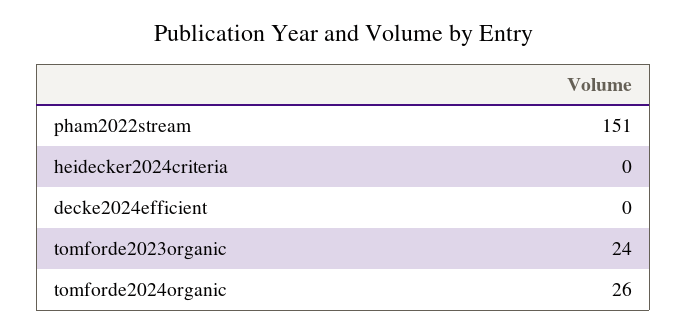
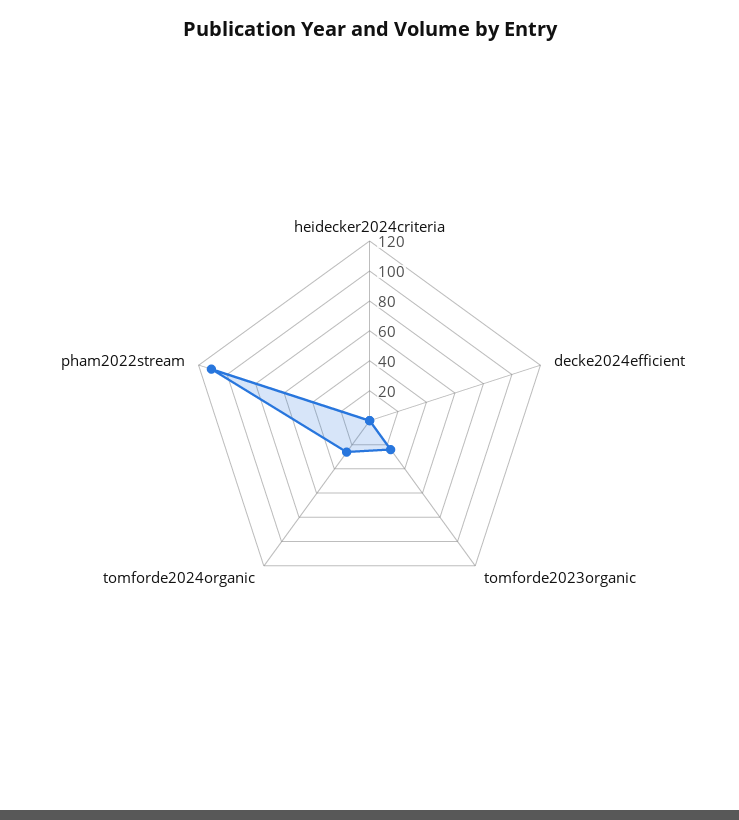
  {
-   "pham2022stream": 151,
+   "pham2022stream": 110,
    "heidecker2024criteria": 0,
    "decke2024efficient": 0,
    "tomforde2023organic": 24,
    "tomforde2024organic": 26
  }

